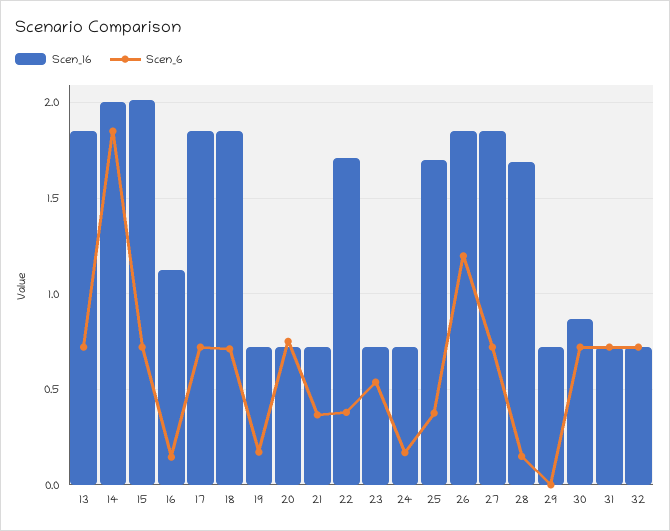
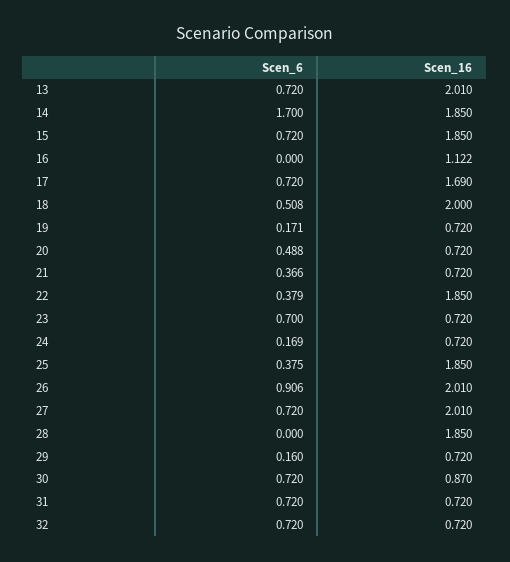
  {
    "Scen_16": {
-     "13": 1.85,
+     "13": 2.01,
-     "14": 2,
+     "14": 1.85,
-     "15": 2,
+     "15": 1.85,
      "16": 1.122,
-     "17": 1.85,
+     "17": 1.69,
-     "18": 1.85,
+     "18": 2,
      "19": 0.72,
      "20": 0.72,
      "21": 0.72,
-     "22": 1.7,
+     "22": 1.85,
      "23": 0.72,
      "24": 0.72,
-     "25": 1.7,
+     "25": 1.85,
-     "26": 1.85,
+     "26": 2.01,
-     "27": 1.85,
+     "27": 2.01,
-     "28": 1.7,
+     "28": 1.85,
      "29": 0.72,
      "30": 0.87,
      "31": 0.72,
      "32": 0.72
    },
    "Scen_6": {
      "13": 0.72,
-     "14": 1.85,
+     "14": 1.7,
      "15": 0.72,
-     "16": 0.15,
+     "16": 0,
      "17": 0.72,
-     "18": 0.7,
+     "18": 0.508,
      "19": 0.171,
-     "20": 0.75,
+     "20": 0.488,
      "21": 0.366,
      "22": 0.379,
-     "23": 0.55,
+     "23": 0.7,
      "24": 0.169,
      "25": 0.375,
-     "26": 1.2,
+     "26": 0.906,
      "27": 0.72,
-     "28": 0.15,
+     "28": 0,
-     "29": 0,
+     "29": 0.16,
      "30": 0.72,
      "31": 0.72,
      "32": 0.72
    }
  }

